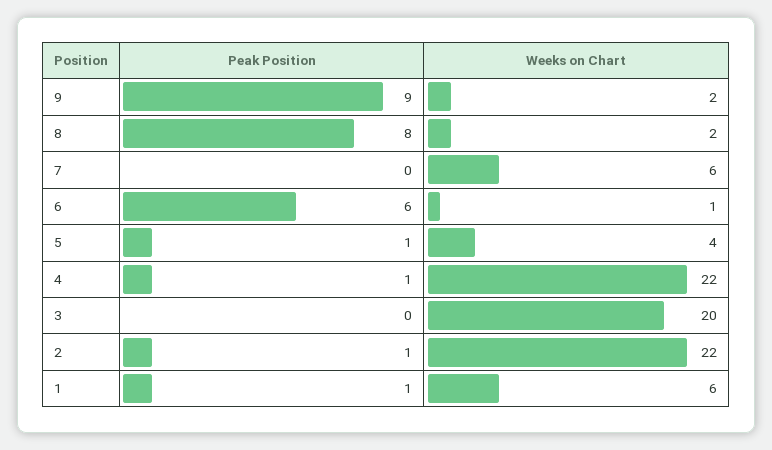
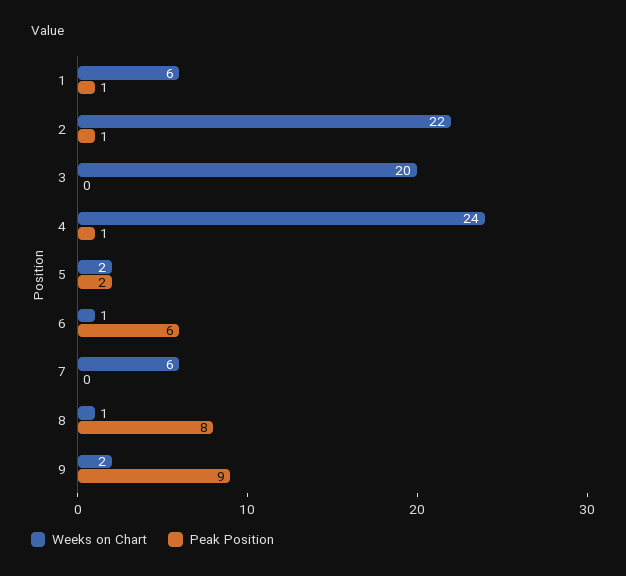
  {
    "Peak Position": {
      "9": 9,
      "8": 8,
      "7": 0,
      "6": 6,
-     "5": 1,
+     "5": 2,
      "4": 1,
      "3": 0,
      "2": 1,
      "1": 1
    },
    "Weeks on Chart": {
      "9": 2,
-     "8": 2,
+     "8": 1,
      "7": 6,
      "6": 1,
-     "5": 4,
+     "5": 2,
-     "4": 22,
+     "4": 24,
      "3": 20,
      "2": 22,
      "1": 6
    }
  }

